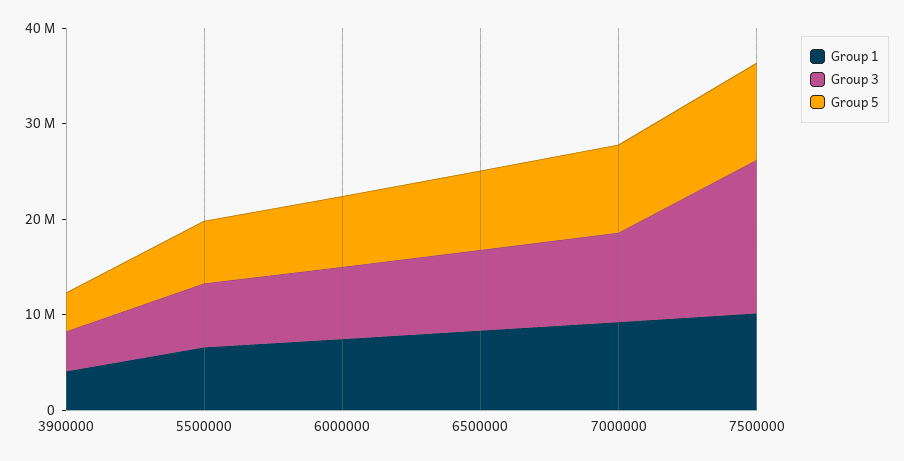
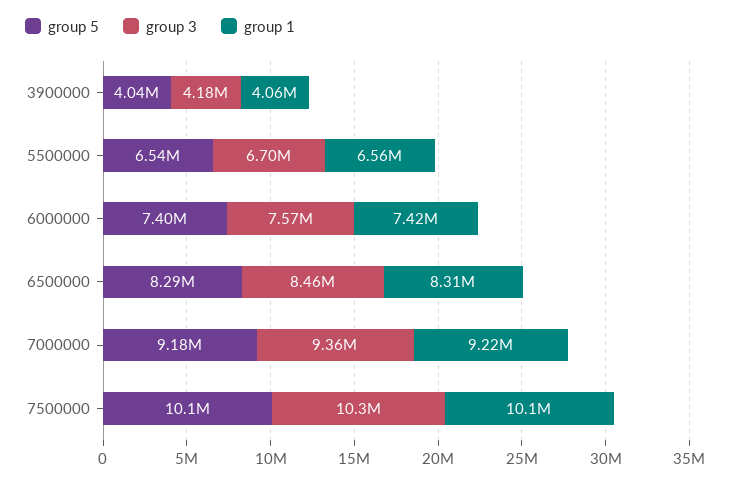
  {
    "Group 1": {
      "3900000": 4060000,
      "5500000": 6560000,
      "6000000": 7420000,
      "6500000": 8310000,
      "7000000": 9220000,
      "7500000": 10100000
    },
    "Group 3": {
      "3900000": 4180000,
      "5500000": 6700000,
      "6000000": 7570000,
      "6500000": 8460000,
      "7000000": 9360000,
-     "7500000": 16000000
+     "7500000": 10300000
    },
    "Group 5": {
      "3900000": 4040000,
      "5500000": 6540000,
      "6000000": 7400000,
      "6500000": 8290000,
      "7000000": 9180000,
      "7500000": 10100000
    }
  }

